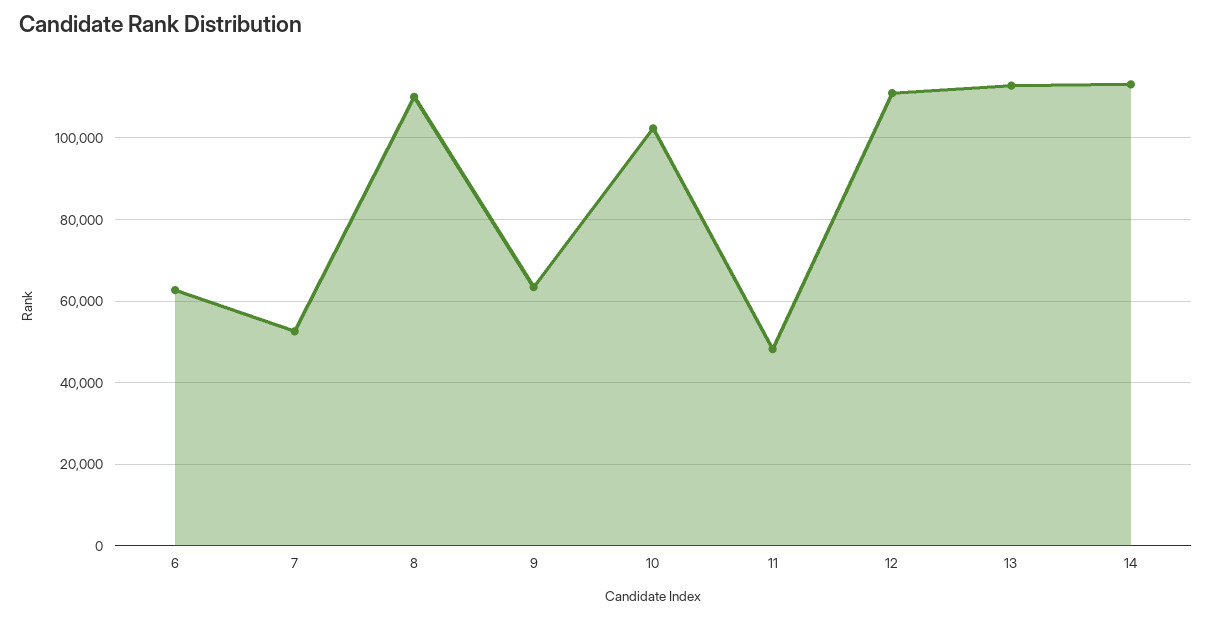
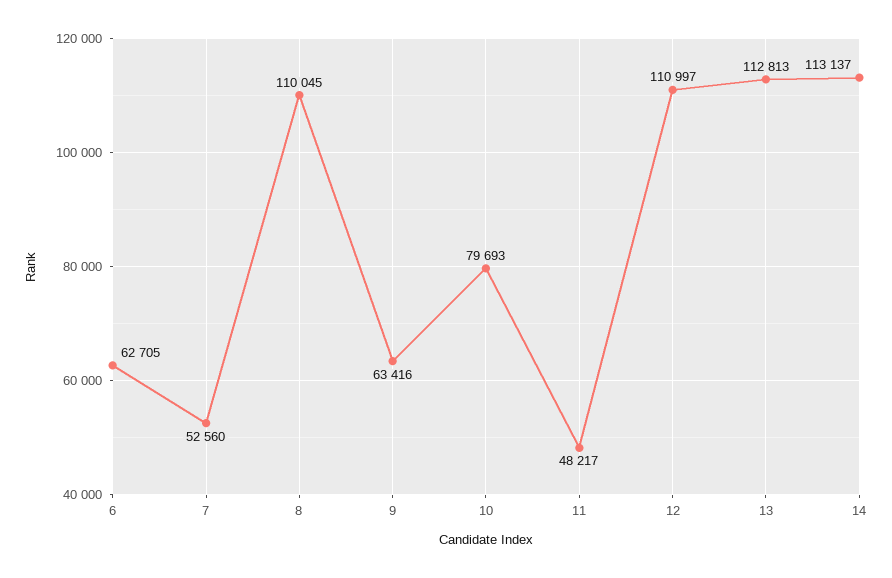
  {
    "6": 62705,
    "7": 52560,
    "8": 110045,
    "9": 63416,
-   "10": 102000,
+   "10": 79693,
    "11": 48217,
    "12": 110997,
    "13": 112813,
    "14": 113137
  }

